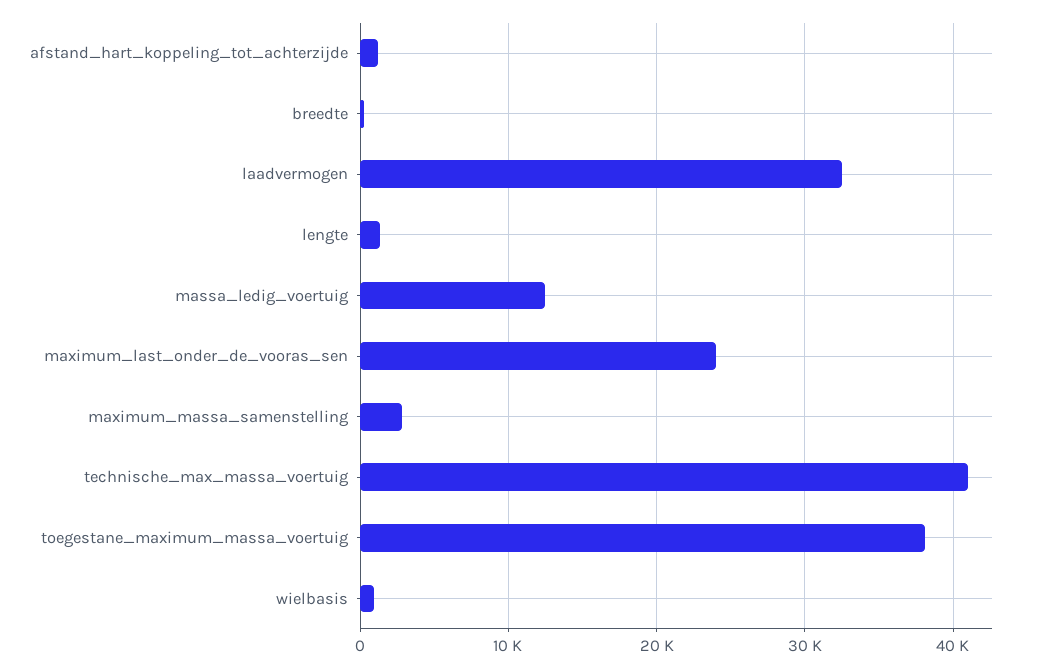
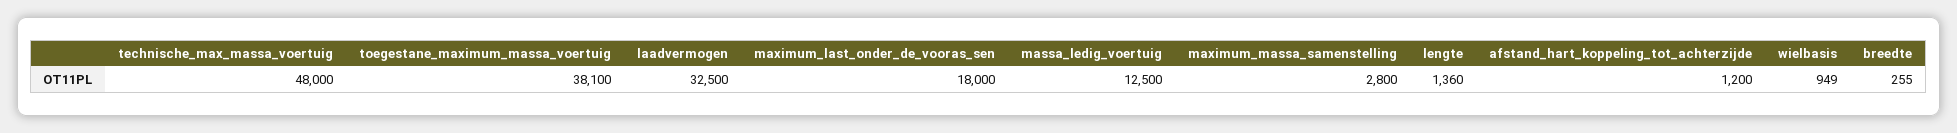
  {
    "afstand_hart_koppeling_tot_achterzijde": 1200,
    "breedte": 255,
    "laadvermogen": 32500,
    "lengte": 1360,
    "massa_ledig_voertuig": 12500,
-   "maximum_last_onder_de_vooras_sen": 24000,
+   "maximum_last_onder_de_vooras_sen": 18000,
    "maximum_massa_samenstelling": 2800,
-   "technische_max_massa_voertuig": 41000,
+   "technische_max_massa_voertuig": 48000,
    "toegestane_maximum_massa_voertuig": 38100,
    "wielbasis": 949
  }

